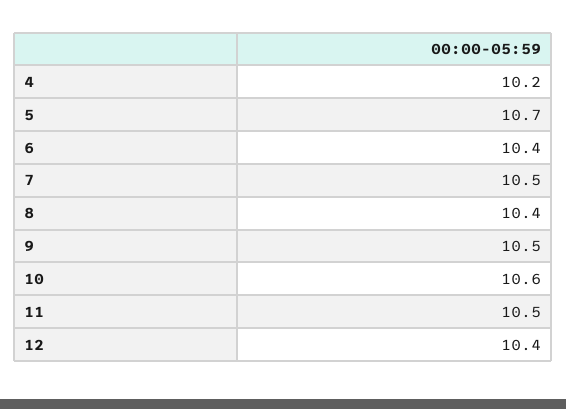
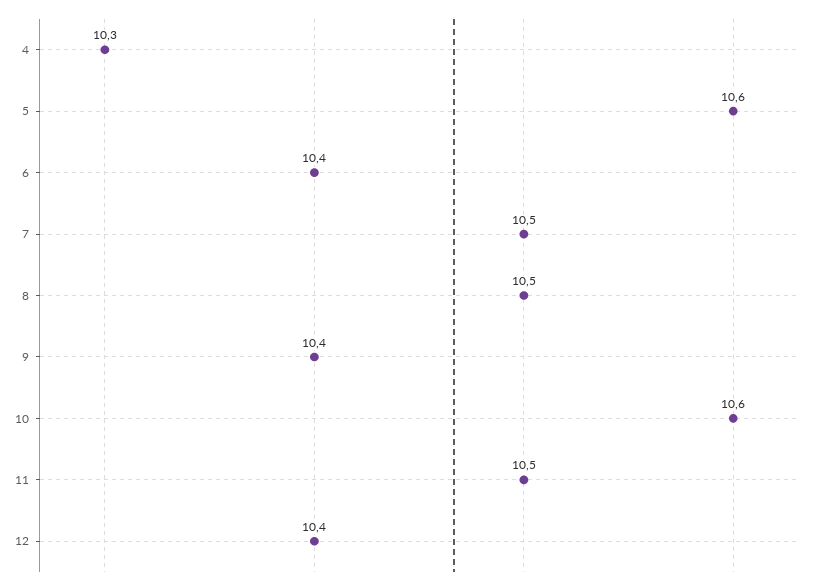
  {
-   "4": 10.2,
+   "4": 10.3,
-   "5": 10.7,
+   "5": 10.6,
    "6": 10.4,
    "7": 10.5,
-   "8": 10.4,
+   "8": 10.5,
-   "9": 10.5,
+   "9": 10.4,
    "10": 10.6,
    "11": 10.5,
    "12": 10.4
  }

